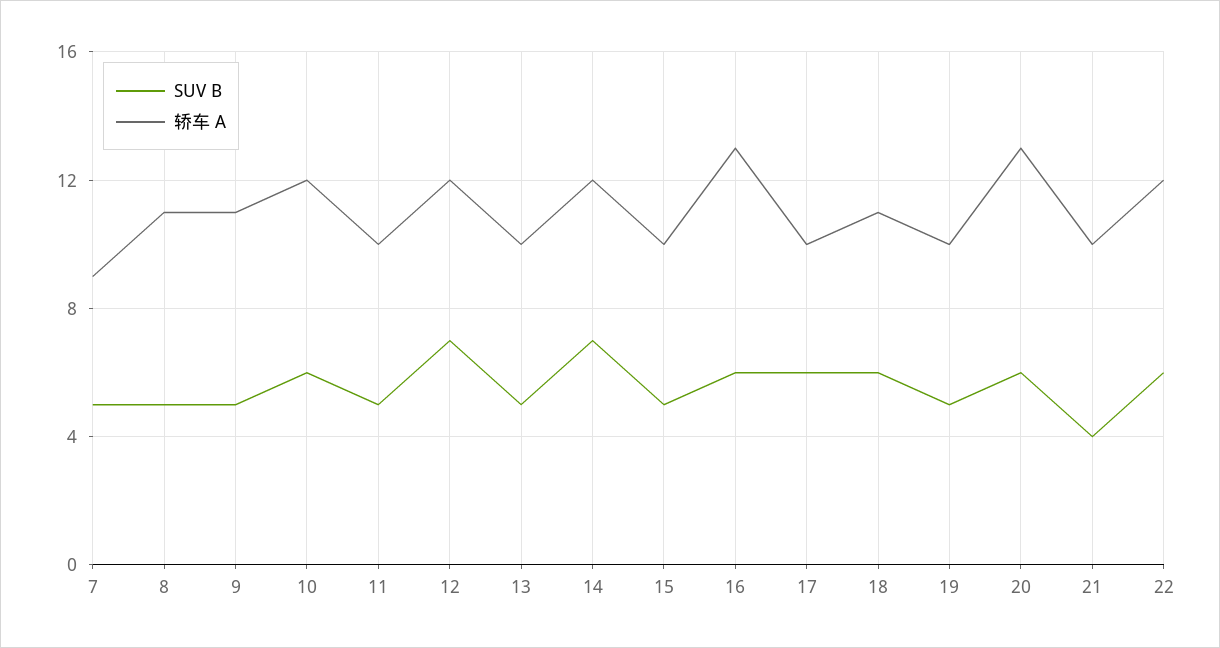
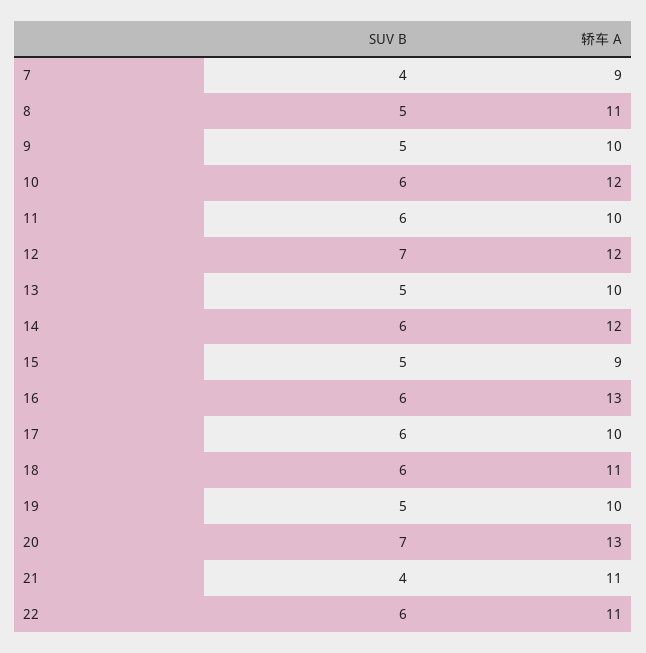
  {
    "SUV B": {
-     "7": 5,
+     "7": 4,
      "8": 5,
      "9": 5,
      "10": 6,
-     "11": 5,
+     "11": 6,
      "12": 7,
      "13": 5,
-     "14": 7,
+     "14": 6,
      "15": 5,
      "16": 6,
      "17": 6,
      "18": 6,
      "19": 5,
-     "20": 6,
+     "20": 7,
      "21": 4,
      "22": 6
    },
    "轿车 A": {
      "7": 9,
      "8": 11,
-     "9": 11,
+     "9": 10,
      "10": 12,
      "11": 10,
      "12": 12,
      "13": 10,
      "14": 12,
-     "15": 10,
+     "15": 9,
      "16": 13,
      "17": 10,
      "18": 11,
      "19": 10,
      "20": 13,
-     "21": 10,
+     "21": 11,
-     "22": 12
+     "22": 11
    }
  }

